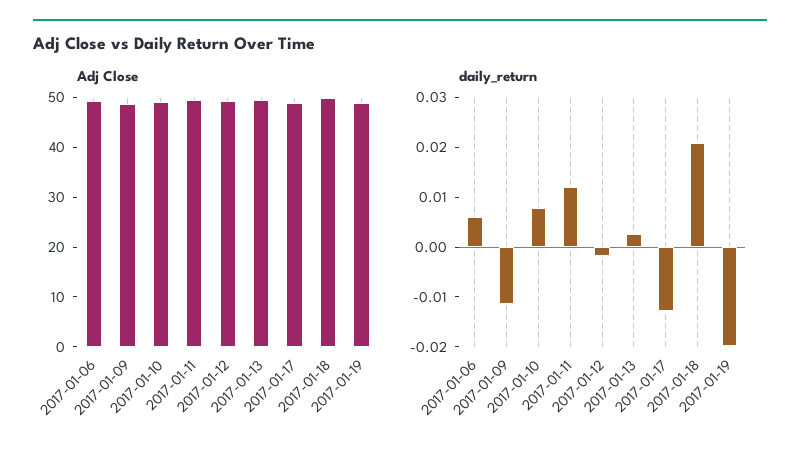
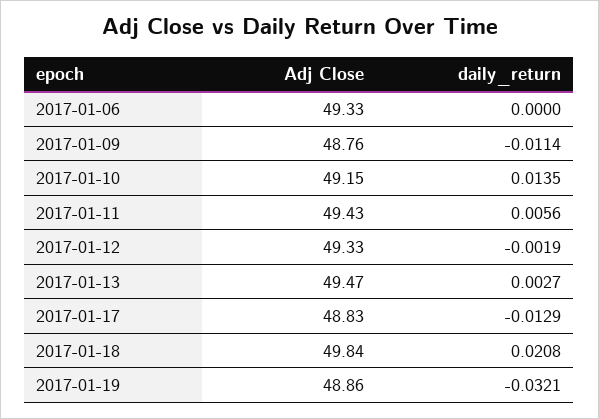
  {
    "Adj Close": {
      "2017-01-06": 49.33,
      "2017-01-09": 48.76,
      "2017-01-10": 49.15,
      "2017-01-11": 49.43,
      "2017-01-12": 49.33,
      "2017-01-13": 49.47,
      "2017-01-17": 48.83,
      "2017-01-18": 49.84,
      "2017-01-19": 48.86
    },
    "daily_return": {
-     "2017-01-06": 0.006,
+     "2017-01-06": 0,
      "2017-01-09": -0.0114,
-     "2017-01-10": 0.008,
+     "2017-01-10": 0.0135,
-     "2017-01-11": 0.012,
+     "2017-01-11": 0.0056,
      "2017-01-12": -0.0019,
      "2017-01-13": 0.0027,
      "2017-01-17": -0.0129,
      "2017-01-18": 0.0208,
-     "2017-01-19": -0.02
+     "2017-01-19": -0.0321
    }
  }

